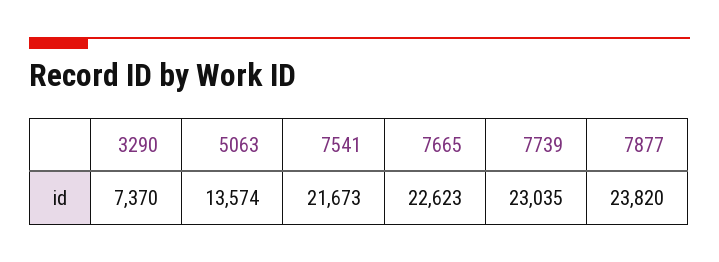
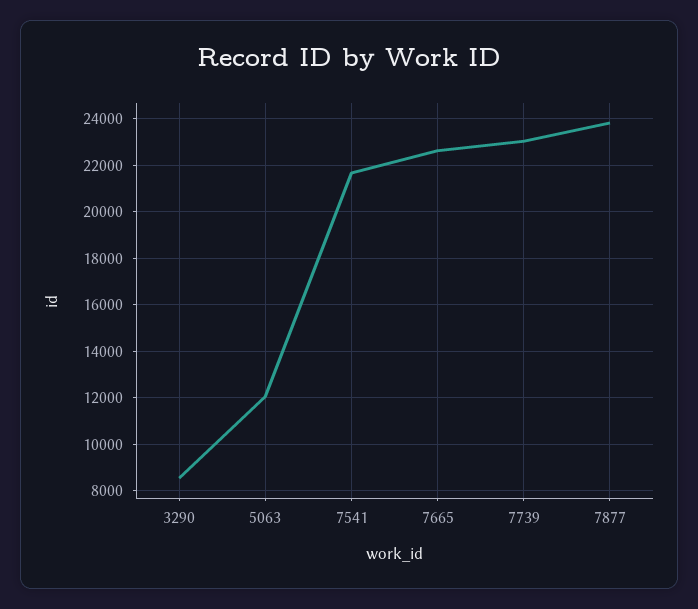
  {
-   "3290": 7370,
+   "3290": 8500,
-   "5063": 13574,
+   "5063": 12000,
    "7541": 21673,
    "7665": 22623,
    "7739": 23035,
    "7877": 23820
  }

